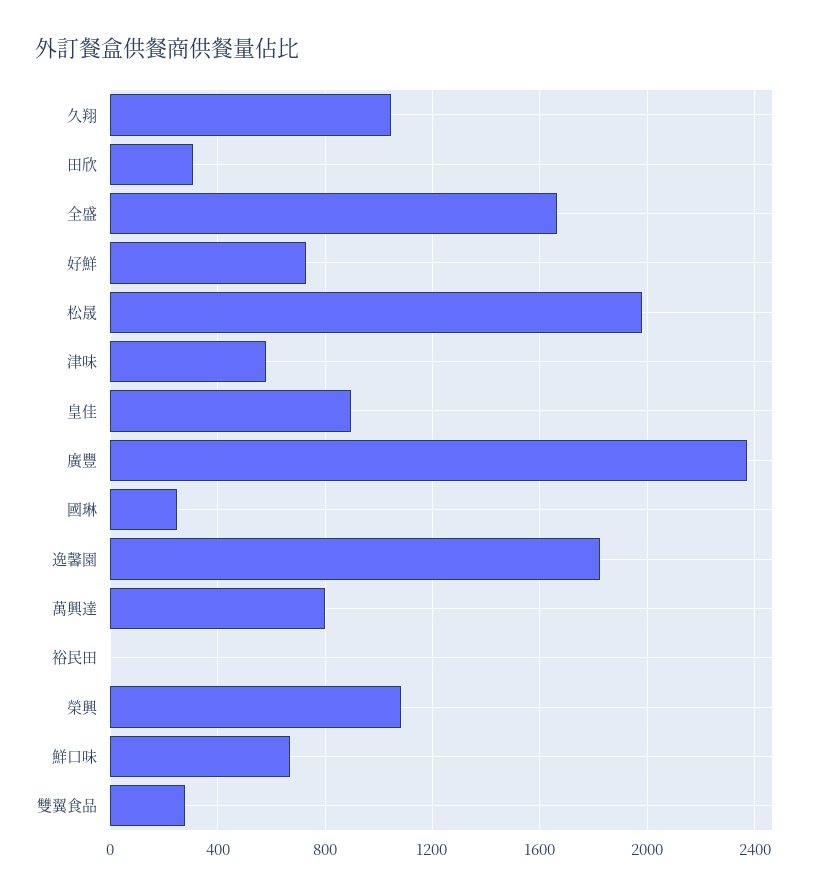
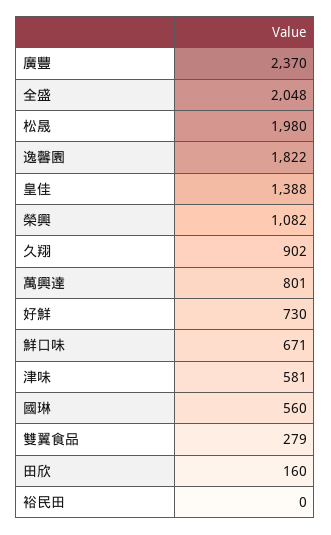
  {
-   "久翔": 1050,
+   "久翔": 902,
-   "田欣": 300,
+   "田欣": 160,
-   "全盛": 1650,
+   "全盛": 2048,
    "好鮮": 730,
    "松晟": 1980,
    "津味": 581,
-   "皇佳": 900,
+   "皇佳": 1388,
    "廣豐": 2370,
-   "國琳": 250,
+   "國琳": 560,
    "逸馨園": 1822,
    "萬興達": 801,
    "裕民田": 0,
    "榮興": 1082,
    "鮮口味": 671,
    "雙翼食品": 279
  }

